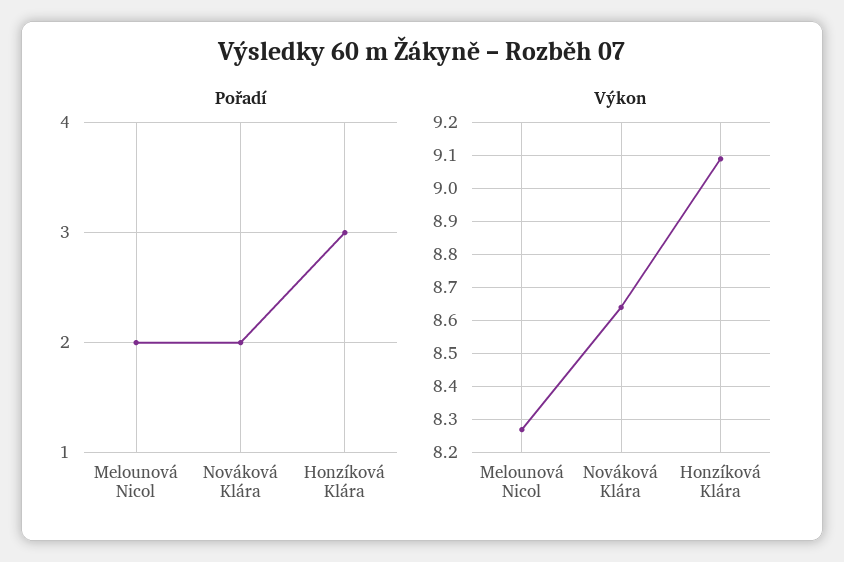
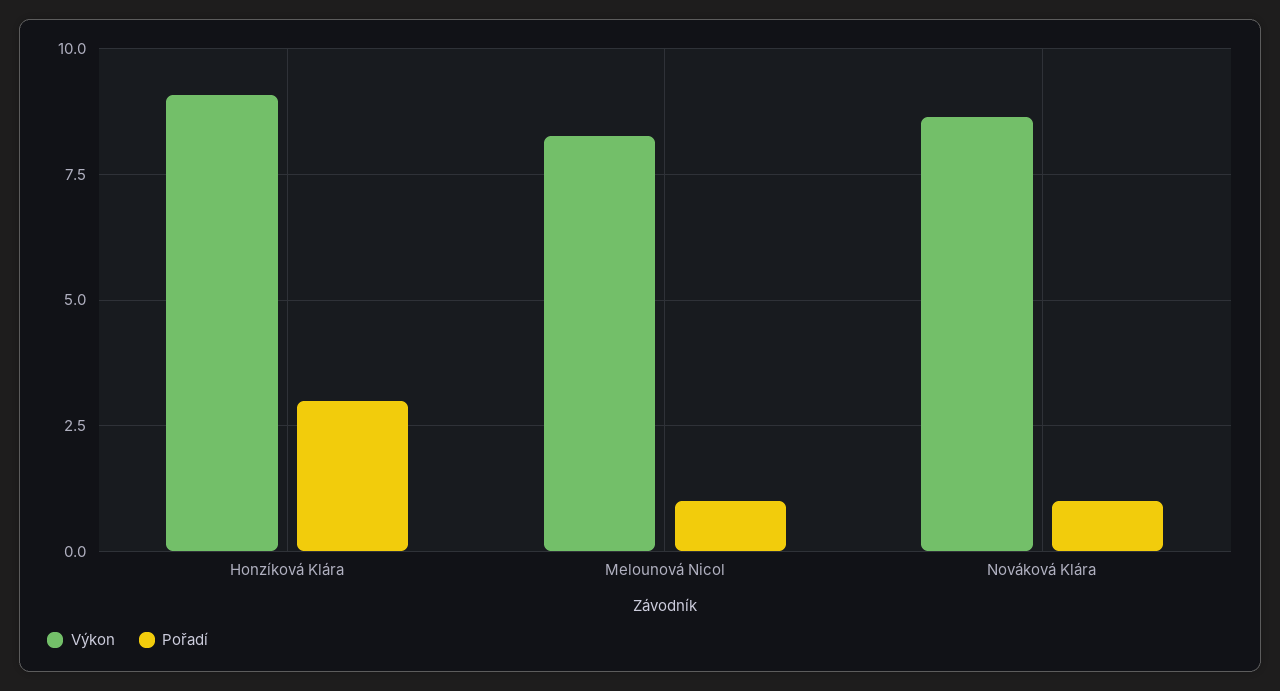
  {
    "Pořadí": {
-     "Melounová Nicol": 2,
+     "Melounová Nicol": 1,
-     "Nováková Klára": 2,
+     "Nováková Klára": 1,
      "Honzíková Klára": 3
    },
    "Výkon": {
      "Melounová Nicol": 8.25,
      "Nováková Klára": 8.65,
      "Honzíková Klára": 9.1
    }
  }

